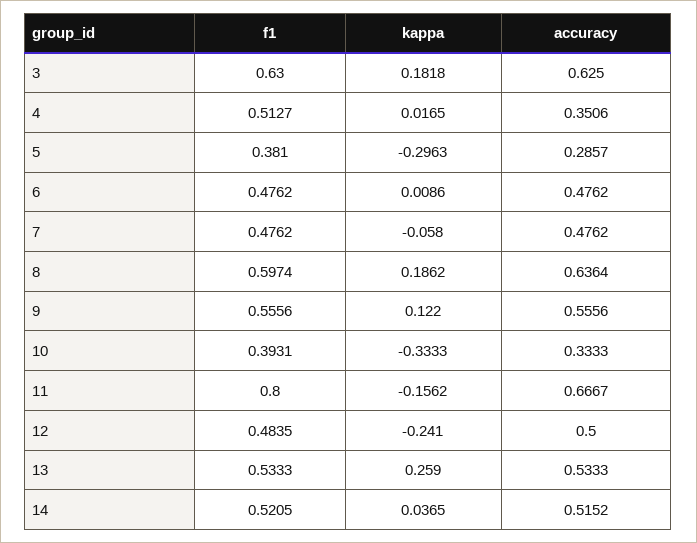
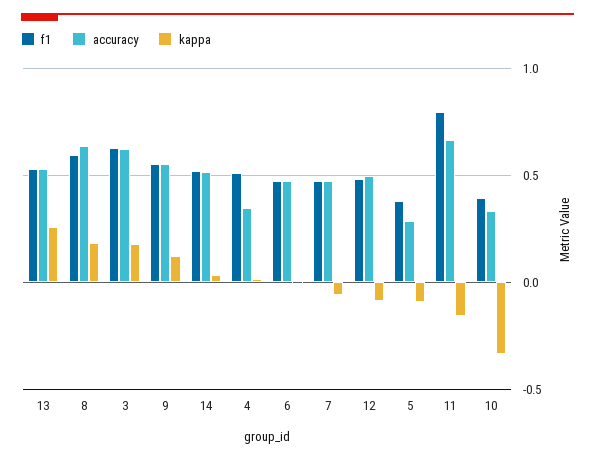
  {
    "f1": {
      "3": 0.63,
      "4": 0.5127,
      "5": 0.381,
      "6": 0.4762,
      "7": 0.4762,
      "8": 0.5974,
      "9": 0.5556,
      "10": 0.3931,
      "11": 0.8,
      "12": 0.4835,
      "13": 0.5333,
      "14": 0.5205
    },
    "kappa": {
      "3": 0.1818,
      "4": 0.0165,
-     "5": -0.2963,
+     "5": -0.1,
      "6": 0.0086,
      "7": -0.058,
      "8": 0.1862,
      "9": 0.122,
      "10": -0.3333,
      "11": -0.1562,
-     "12": -0.241,
+     "12": -0.1,
      "13": 0.259,
      "14": 0.0365
    },
    "accuracy": {
      "3": 0.625,
      "4": 0.3506,
      "5": 0.2857,
      "6": 0.4762,
      "7": 0.4762,
      "8": 0.6364,
      "9": 0.5556,
      "10": 0.3333,
      "11": 0.6667,
      "12": 0.5,
      "13": 0.5333,
      "14": 0.5152
    }
  }

